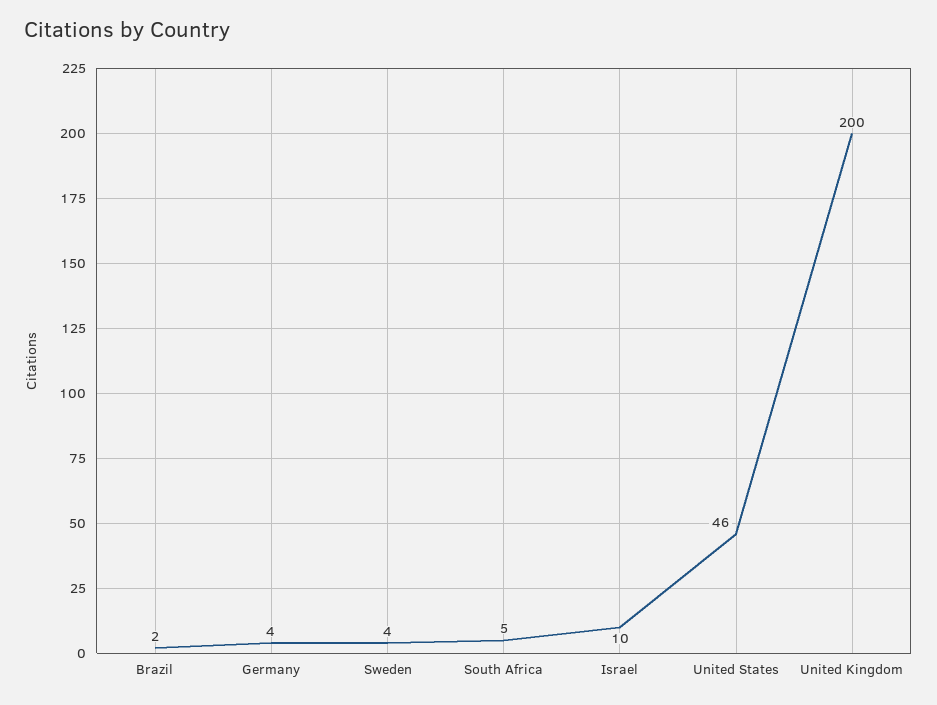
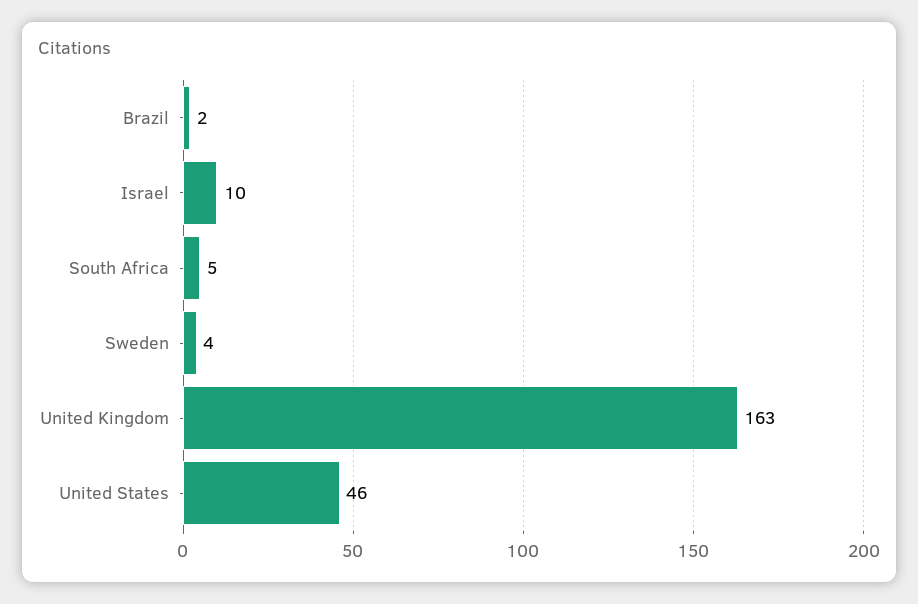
  {
    "Brazil": 2,
-   "Germany": 4,
    "Sweden": 4,
    "South Africa": 5,
    "Israel": 10,
    "United States": 46,
-   "United Kingdom": 200
+   "United Kingdom": 163
  }

